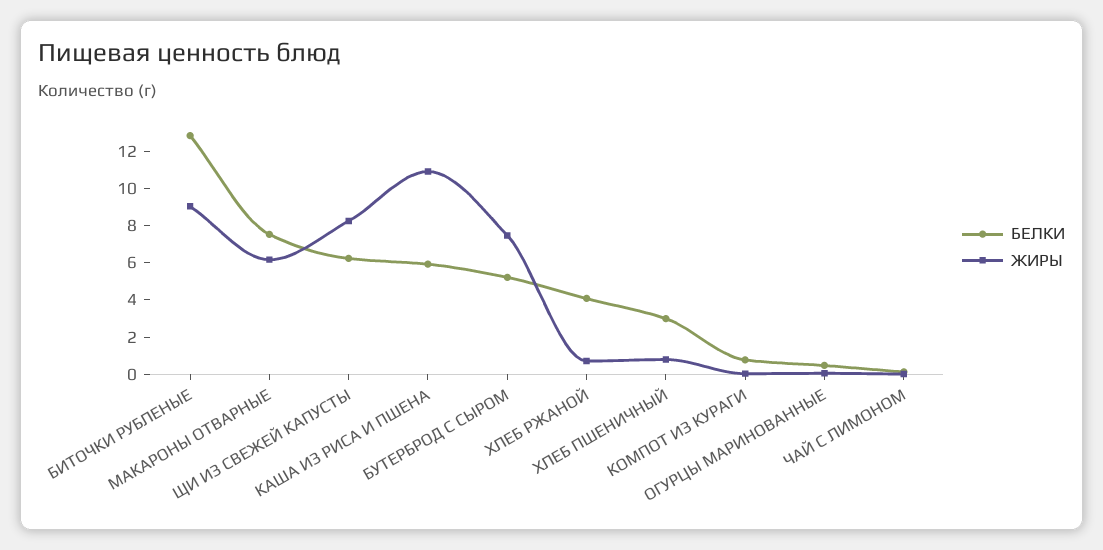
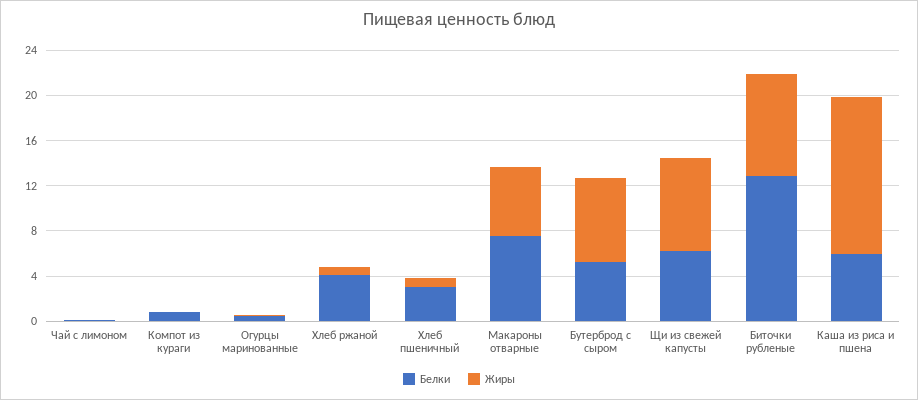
  {
    "БЕЛКИ": {
      "БИТОЧКИ РУБЛЕНЫЕ": 13,
      "МАКАРОНЫ ОТВАРНЫЕ": 7.5,
      "ЩИ ИЗ СВЕЖЕЙ КАПУСТЫ": 6,
      "КАША ИЗ РИСА И ПШЕНА": 6,
      "БУТЕРБРОД С СЫРОМ": 5,
      "ХЛЕБ РЖАНОЙ": 4,
      "ХЛЕБ ПШЕНИЧНЫЙ": 3,
      "КОМПОТ ИЗ КУРАГИ": 1,
      "ОГУРЦЫ МАРИНОВАННЫЕ": 0.5,
      "ЧАЙ С ЛИМОНОМ": 0
    },
    "ЖИРЫ": {
      "БИТОЧКИ РУБЛЕНЫЕ": 9,
      "МАКАРОНЫ ОТВАРНЫЕ": 6,
      "ЩИ ИЗ СВЕЖЕЙ КАПУСТЫ": 8.5,
-     "КАША ИЗ РИСА И ПШЕНА": 11,
+     "КАША ИЗ РИСА И ПШЕНА": 14,
      "БУТЕРБРОД С СЫРОМ": 7.5,
      "ХЛЕБ РЖАНОЙ": 0.5,
      "ХЛЕБ ПШЕНИЧНЫЙ": 1,
      "КОМПОТ ИЗ КУРАГИ": 0,
      "ОГУРЦЫ МАРИНОВАННЫЕ": 0,
      "ЧАЙ С ЛИМОНОМ": 0
    }
  }

